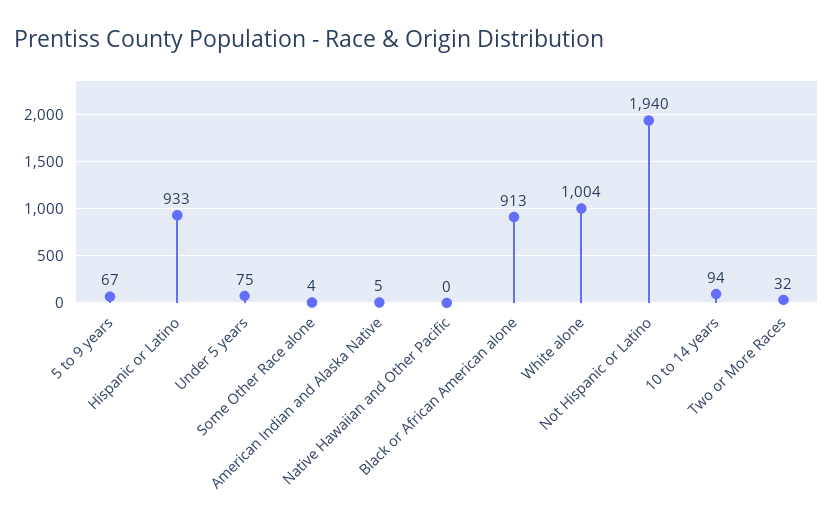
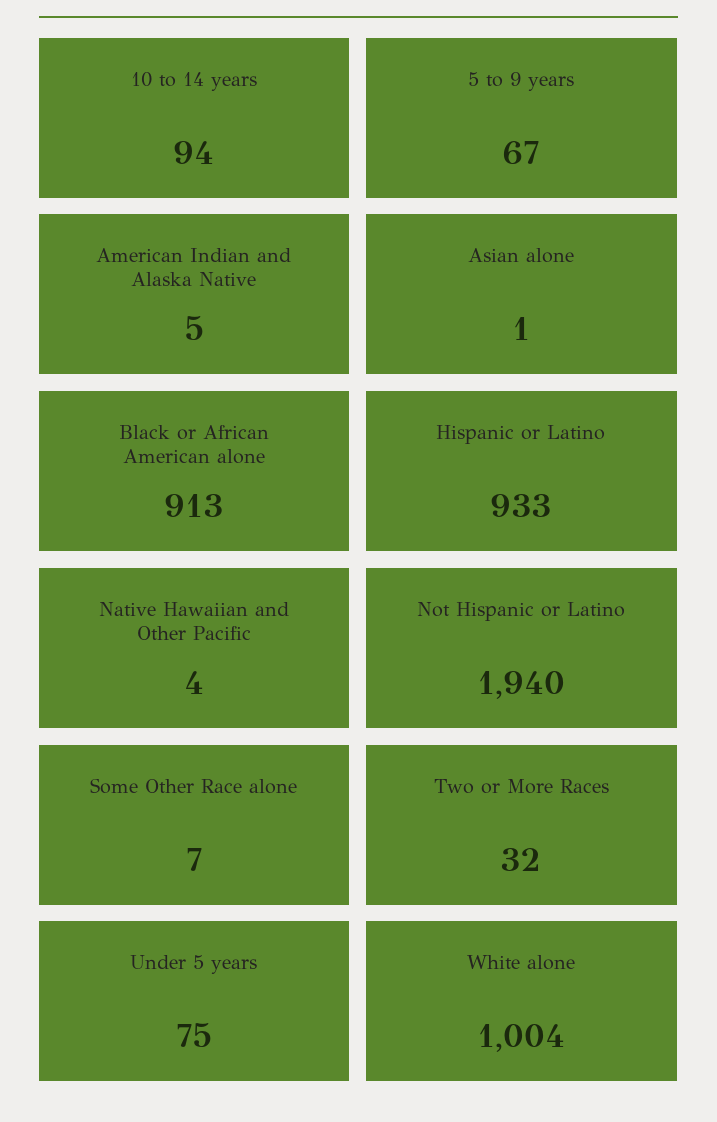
  {
    "5 to 9 years": 67,
    "Hispanic or Latino": 933,
    "Under 5 years": 75,
-   "Some Other Race alone": 4,
+   "Some Other Race alone": 7,
    "American Indian and Alaska Native": 5,
-   "Native Hawaiian and Other Pacific": 0,
+   "Native Hawaiian and Other Pacific": 4,
    "Black or African American alone": 913,
    "White alone": 1004,
    "Not Hispanic or Latino": 1940,
    "10 to 14 years": 94,
-   "Two or More Races": 32
+   "Two or More Races": 32,
+   "Asian alone": 1
  }

